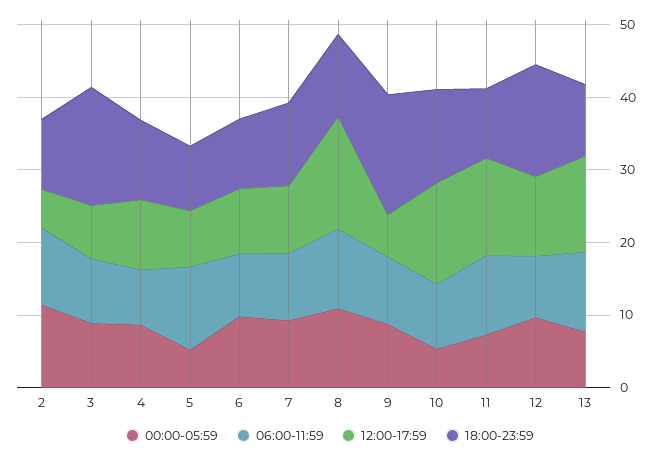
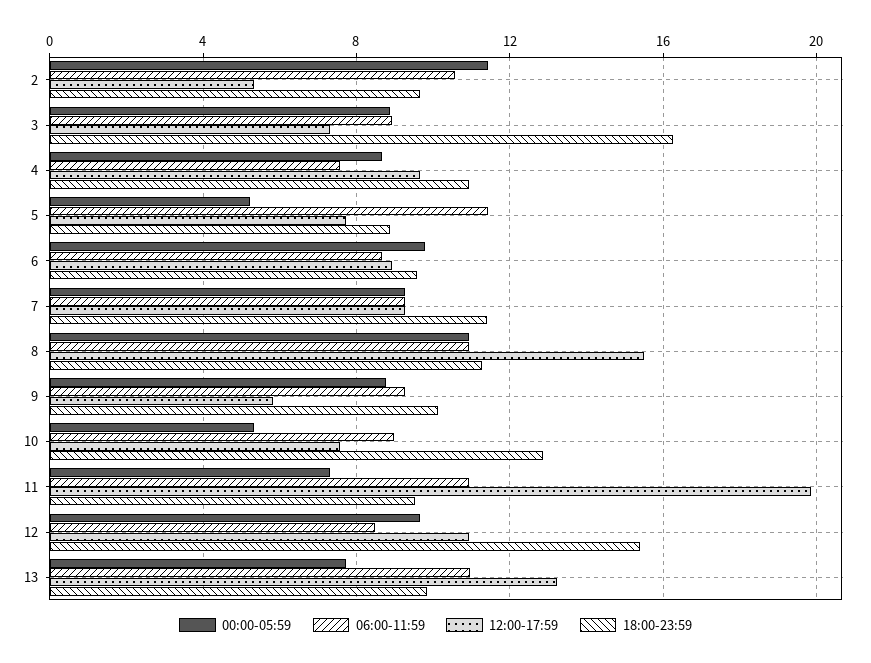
  {
    "00:00-05:59": {
      "2": 11.5,
      "3": 9,
      "4": 8.5,
      "5": 5,
      "6": 10,
      "7": 9.5,
      "8": 11,
      "9": 9,
      "10": 5.5,
      "11": 7.5,
      "12": 9.5,
      "13": 7.5
    },
    "06:00-11:59": {
      "2": 10.5,
      "3": 9,
      "4": 7.5,
      "5": 11.5,
      "6": 8.5,
      "7": 9.5,
      "8": 11,
      "9": 9.5,
      "10": 9,
      "11": 11,
      "12": 8.5,
      "13": 11
    },
    "12:00-17:59": {
      "2": 5.5,
      "3": 7.5,
      "4": 9.5,
      "5": 7.5,
      "6": 9,
      "7": 9.5,
      "8": 15.5,
      "9": 6,
-     "10": 14,
+     "10": 7.5,
-     "11": 14,
+     "11": 20,
      "12": 11,
      "13": 13
    },
    "18:00-23:59": {
      "2": 9.5,
      "3": 16.5,
      "4": 11,
      "5": 9,
      "6": 9.5,
      "7": 11.5,
      "8": 11.5,
-     "9": 16,
+     "9": 10,
      "10": 13,
      "11": 9.5,
      "12": 15.5,
      "13": 10
    }
  }

